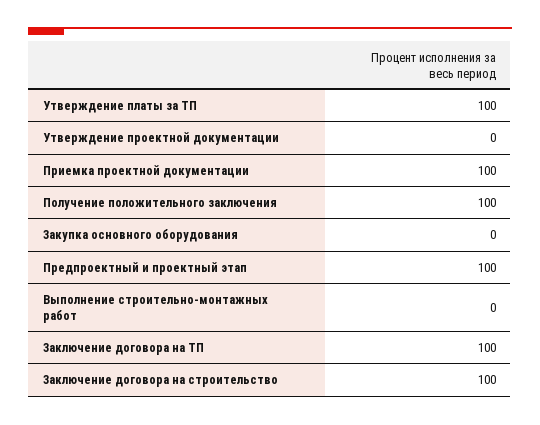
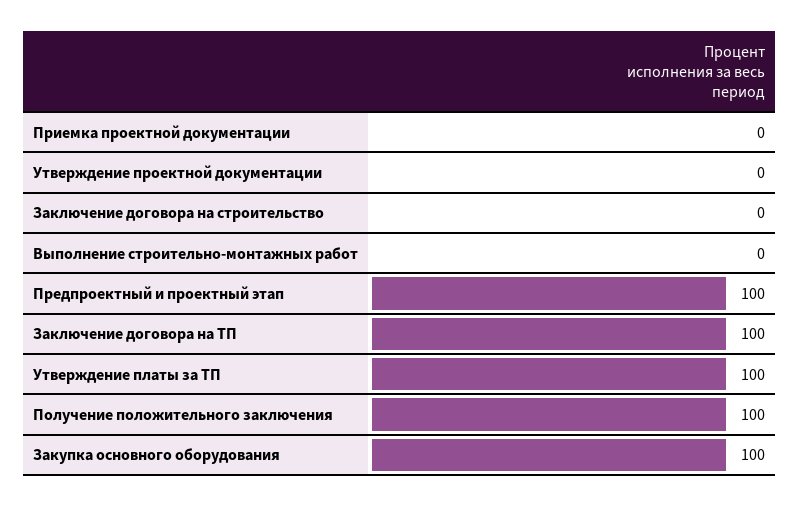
  {
    "Утверждение платы за ТП": 100,
    "Утверждение проектной документации": 0,
-   "Приемка проектной документации": 100,
+   "Приемка проектной документации": 0,
    "Получение положительного заключения": 100,
-   "Закупка основного оборудования": 0,
+   "Закупка основного оборудования": 100,
    "Предпроектный и проектный этап": 100,
    "Выполнение строительно-монтажных работ": 0,
    "Заключение договора на ТП": 100,
-   "Заключение договора на строительство": 100
+   "Заключение договора на строительство": 0
  }

